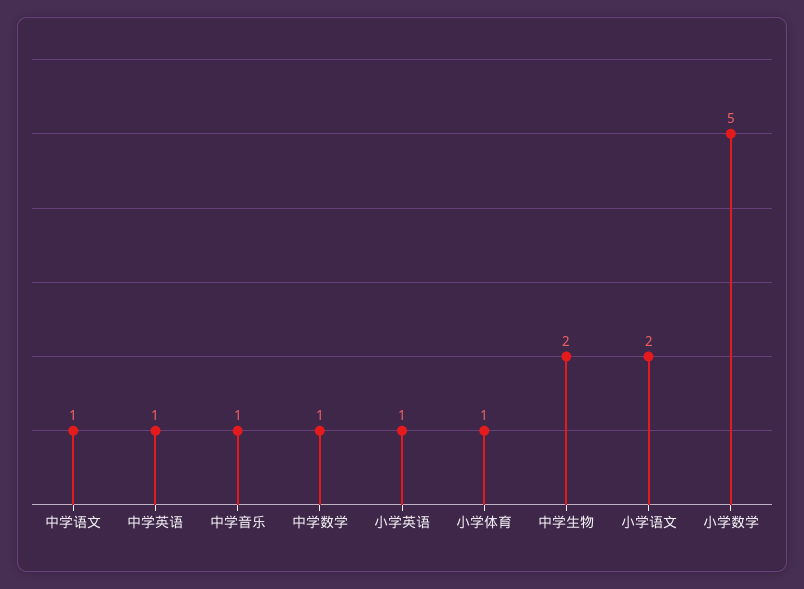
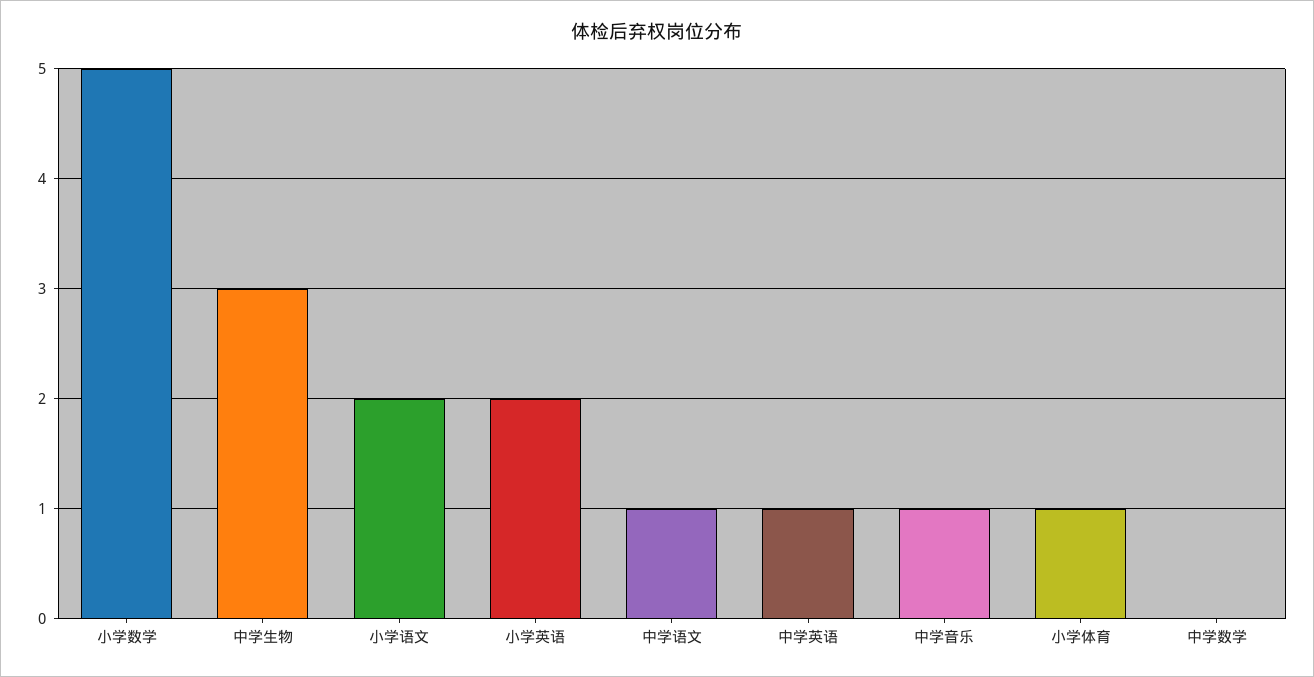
  {
    "中学语文": 1,
    "中学英语": 1,
    "中学音乐": 1,
-   "中学数学": 1,
+   "中学数学": 0,
-   "小学英语": 1,
+   "小学英语": 2,
    "小学体育": 1,
-   "中学生物": 2,
+   "中学生物": 3,
    "小学语文": 2,
    "小学数学": 5
  }

